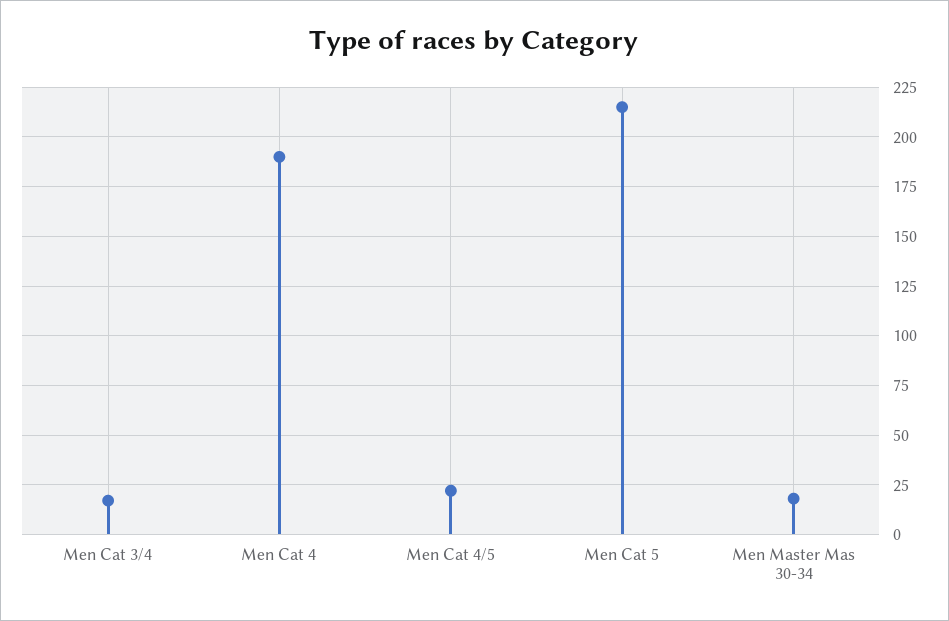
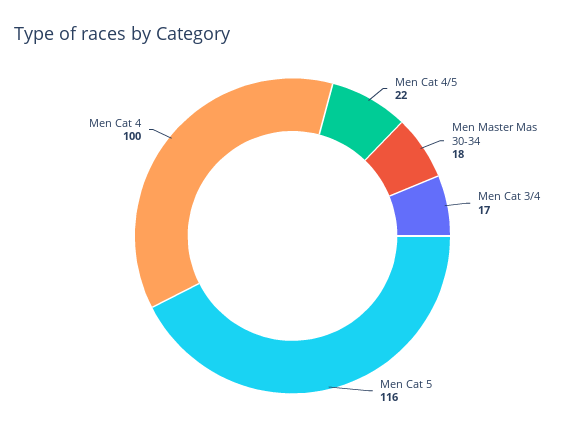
  {
    "Men Cat 3/4": 17,
-   "Men Cat 4": 190,
+   "Men Cat 4": 100,
    "Men Cat 4/5": 22,
-   "Men Cat 5": 215,
+   "Men Cat 5": 116,
    "Men Master Mas 30-34": 18
  }

